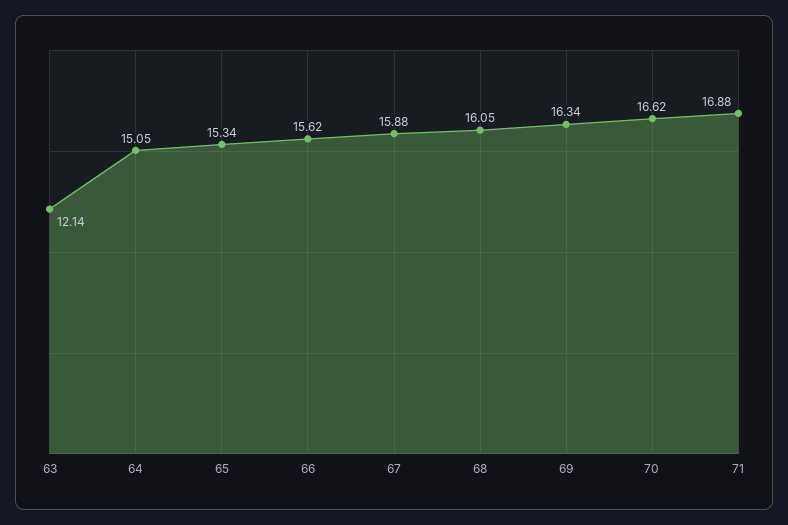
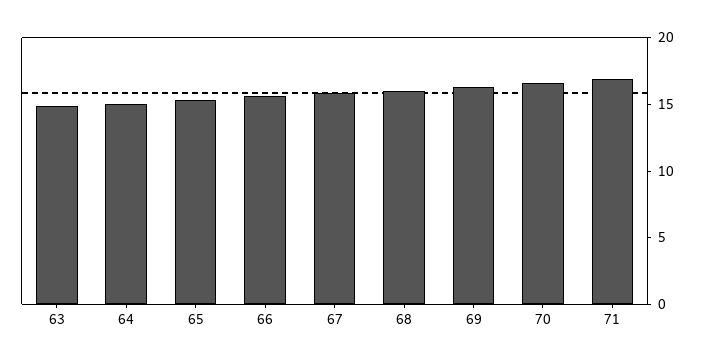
  {
-   "63": 12.14,
+   "63": 15,
    "64": 15.05,
    "65": 15.34,
    "66": 15.62,
    "67": 15.88,
    "68": 16.05,
    "69": 16.34,
    "70": 16.62,
    "71": 16.88
  }

